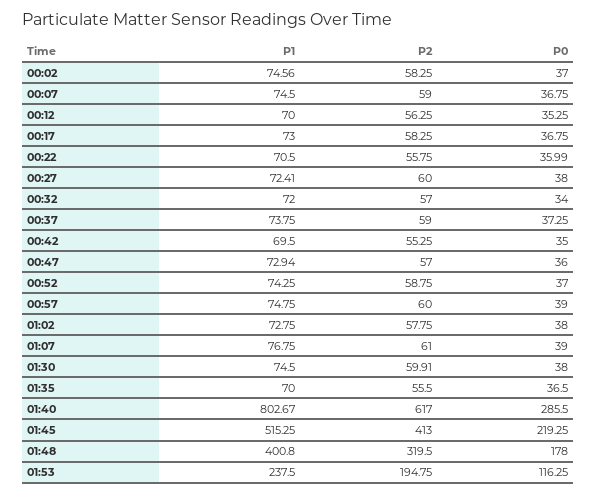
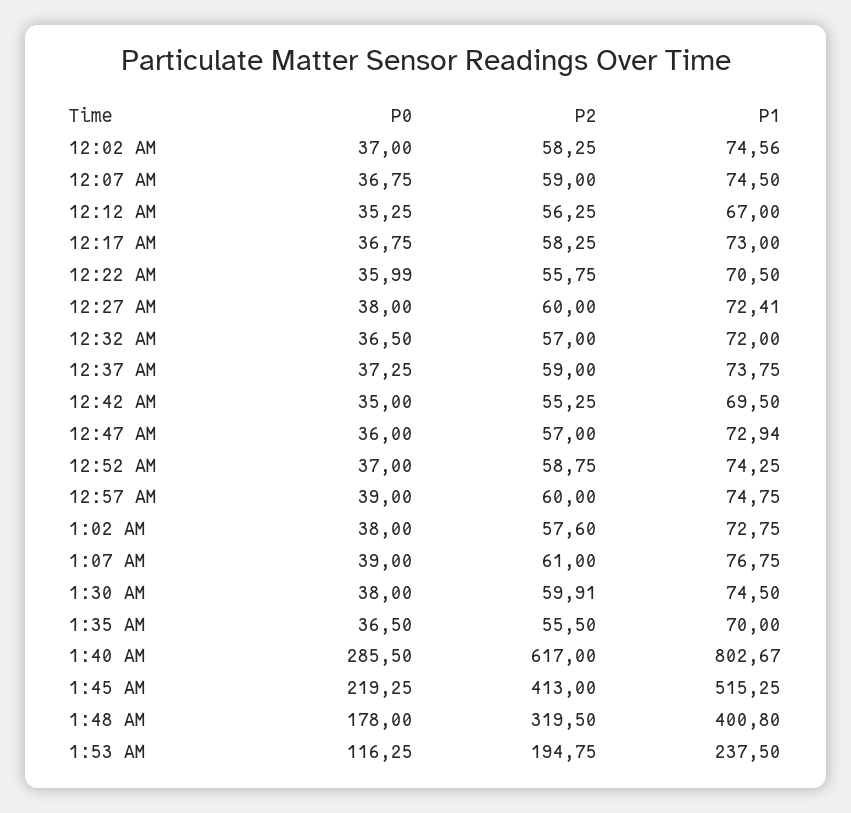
  {
    "P1": {
      "00:02": 74.56,
      "00:07": 74.5,
-     "00:12": 70,
+     "00:12": 67,
      "00:17": 73,
      "00:22": 70.5,
      "00:27": 72.41,
      "00:32": 72,
      "00:37": 73.75,
      "00:42": 69.5,
      "00:47": 72.94,
      "00:52": 74.25,
      "00:57": 74.75,
      "01:02": 72.75,
      "01:07": 76.75,
      "01:30": 74.5,
      "01:35": 70,
      "01:40": 802.67,
      "01:45": 515.25,
      "01:48": 400.8,
      "01:53": 237.5
    },
    "P2": {
      "00:02": 58.25,
      "00:07": 59,
      "00:12": 56.25,
      "00:17": 58.25,
      "00:22": 55.75,
      "00:27": 60,
      "00:32": 57,
      "00:37": 59,
      "00:42": 55.25,
      "00:47": 57,
      "00:52": 58.75,
      "00:57": 60,
-     "01:02": 57.75,
+     "01:02": 57.6,
      "01:07": 61,
      "01:30": 59.91,
      "01:35": 55.5,
      "01:40": 617,
      "01:45": 413,
      "01:48": 319.5,
      "01:53": 194.75
    },
    "P0": {
      "00:02": 37,
      "00:07": 36.75,
      "00:12": 35.25,
      "00:17": 36.75,
      "00:22": 35.99,
      "00:27": 38,
-     "00:32": 34,
+     "00:32": 36.5,
      "00:37": 37.25,
      "00:42": 35,
      "00:47": 36,
      "00:52": 37,
      "00:57": 39,
      "01:02": 38,
      "01:07": 39,
      "01:30": 38,
      "01:35": 36.5,
      "01:40": 285.5,
      "01:45": 219.25,
      "01:48": 178,
      "01:53": 116.25
    }
  }

